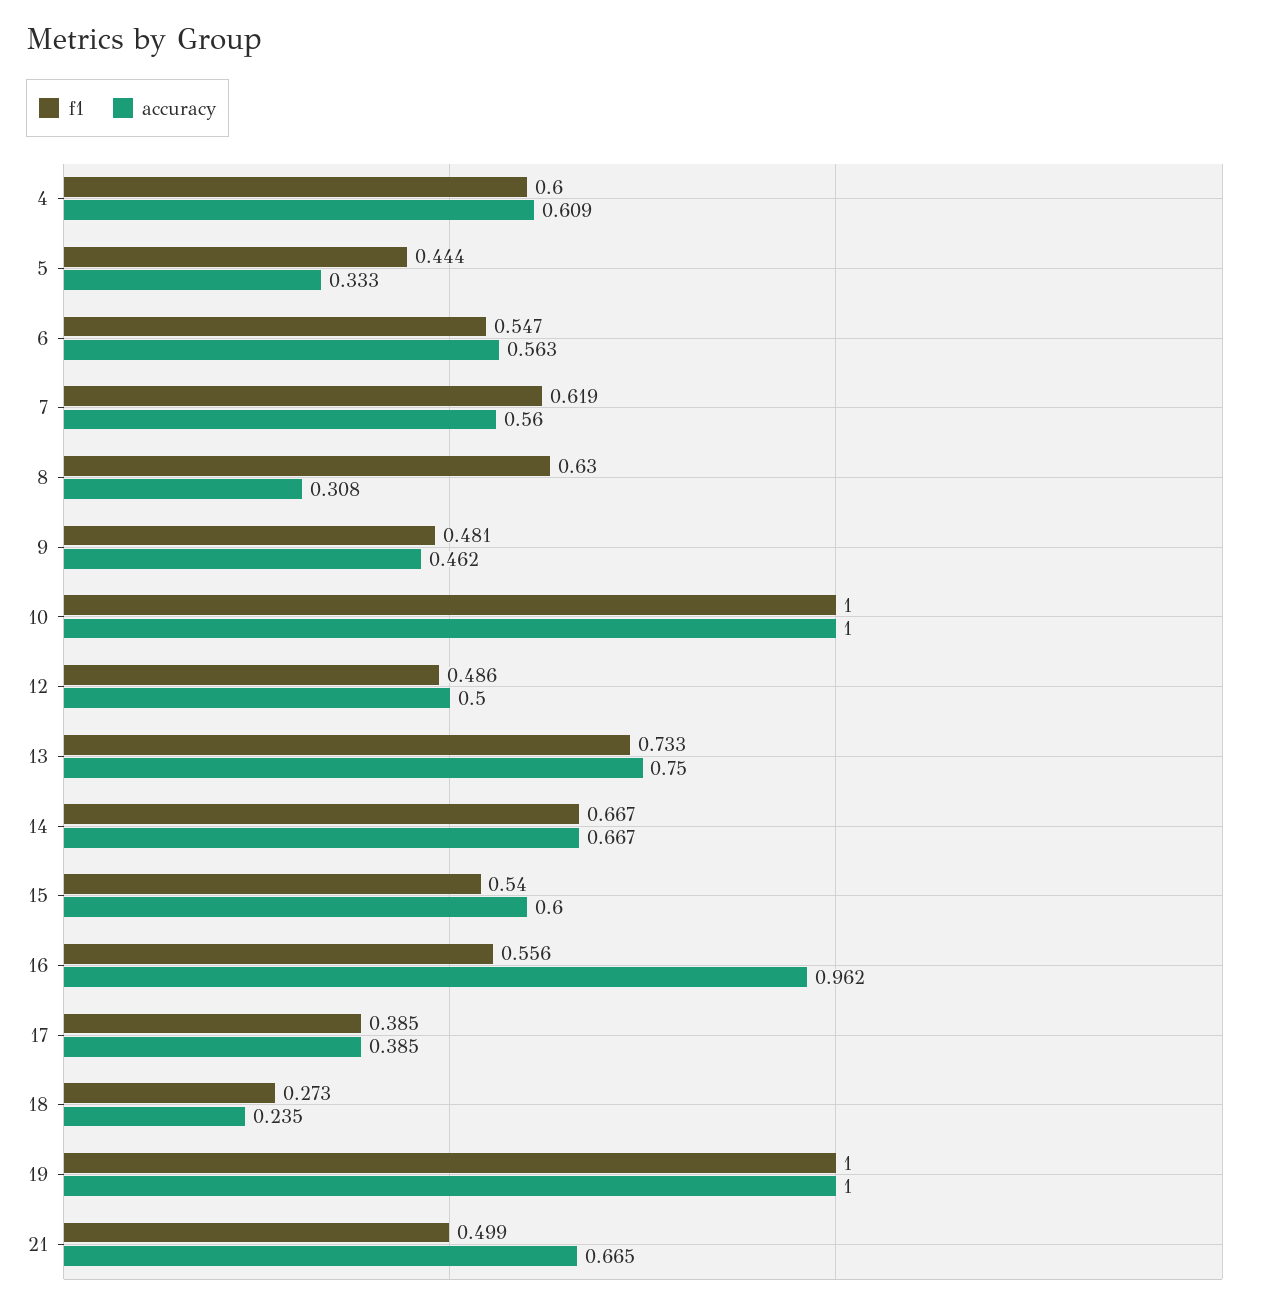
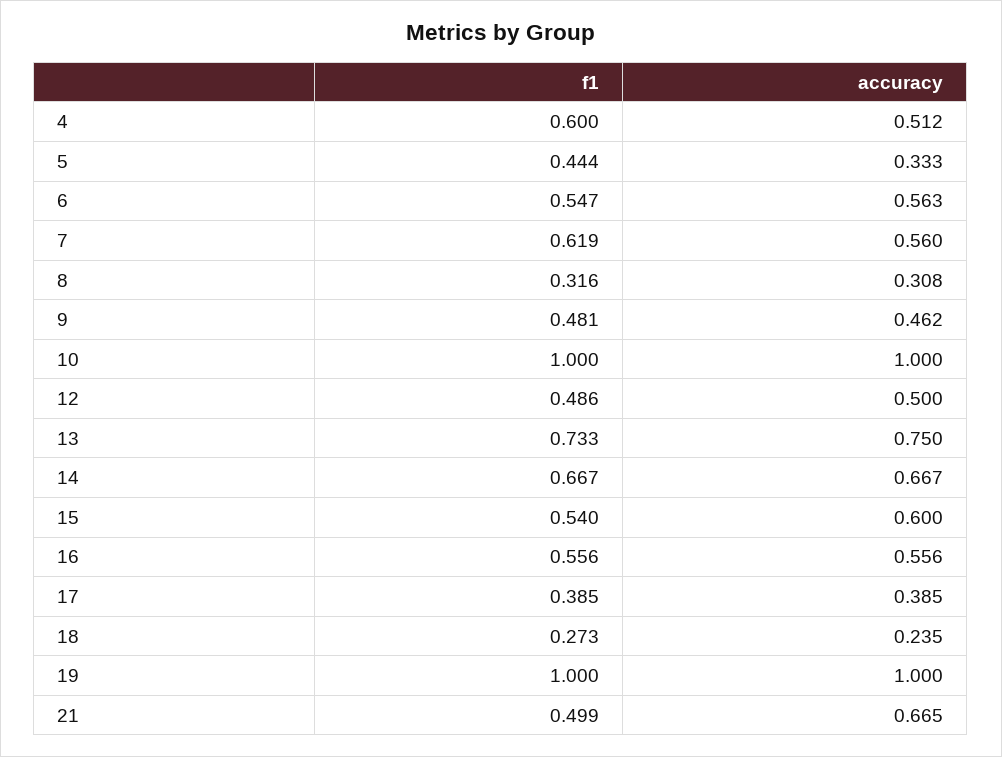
  {
    "f1": {
      "4": 0.6,
      "5": 0.444,
      "6": 0.547,
      "7": 0.619,
-     "8": 0.63,
+     "8": 0.316,
      "9": 0.481,
      "10": 1,
      "12": 0.486,
      "13": 0.733,
      "14": 0.667,
      "15": 0.54,
      "16": 0.556,
      "17": 0.385,
      "18": 0.273,
      "19": 1,
      "21": 0.499
    },
    "accuracy": {
-     "4": 0.609,
+     "4": 0.512,
      "5": 0.333,
      "6": 0.563,
      "7": 0.56,
      "8": 0.308,
      "9": 0.462,
      "10": 1,
      "12": 0.5,
      "13": 0.75,
      "14": 0.667,
      "15": 0.6,
-     "16": 0.962,
+     "16": 0.556,
      "17": 0.385,
      "18": 0.235,
      "19": 1,
      "21": 0.665
    }
  }

